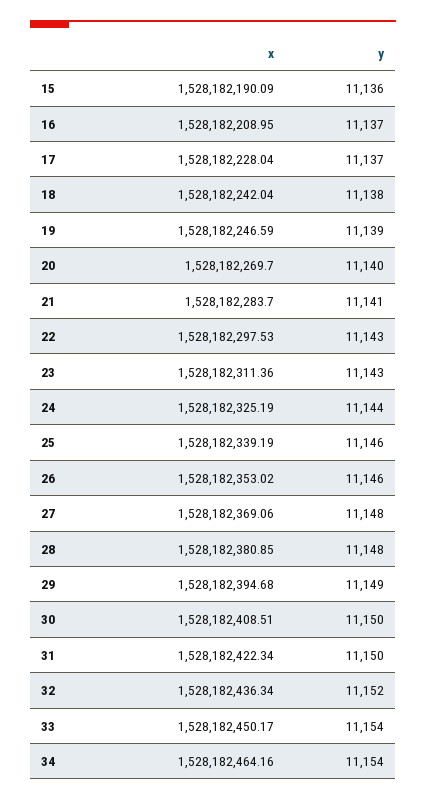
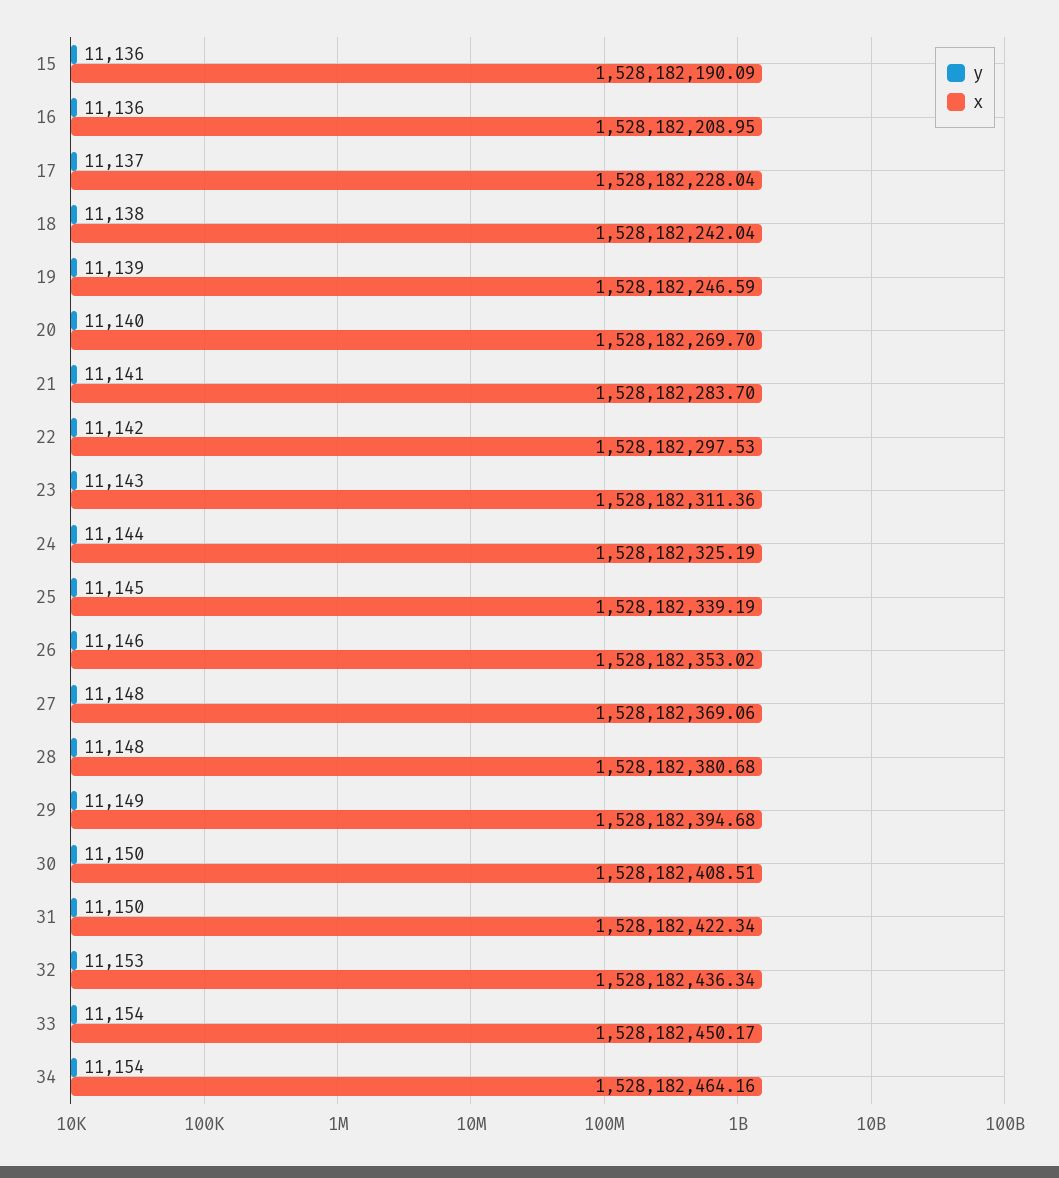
  {
    "x": {
      "15": 1528182190.09,
      "16": 1528182208.95,
      "17": 1528182228.04,
      "18": 1528182242.04,
      "19": 1528182246.59,
      "20": 1528182269.7,
      "21": 1528182283.7,
      "22": 1528182297.53,
      "23": 1528182311.36,
      "24": 1528182325.19,
      "25": 1528182339.19,
      "26": 1528182353.02,
      "27": 1528182369.06,
-     "28": 1528182380.85,
+     "28": 1528182380.68,
      "29": 1528182394.68,
      "30": 1528182408.51,
      "31": 1528182422.34,
      "32": 1528182436.34,
      "33": 1528182450.17,
      "34": 1528182464.16
    },
    "y": {
      "15": 11136,
-     "16": 11137,
+     "16": 11136,
      "17": 11137,
      "18": 11138,
      "19": 11139,
      "20": 11140,
      "21": 11141,
-     "22": 11143,
+     "22": 11142,
      "23": 11143,
      "24": 11144,
-     "25": 11146,
+     "25": 11145,
      "26": 11146,
      "27": 11148,
      "28": 11148,
      "29": 11149,
      "30": 11150,
      "31": 11150,
-     "32": 11152,
+     "32": 11153,
      "33": 11154,
      "34": 11154
    }
  }

